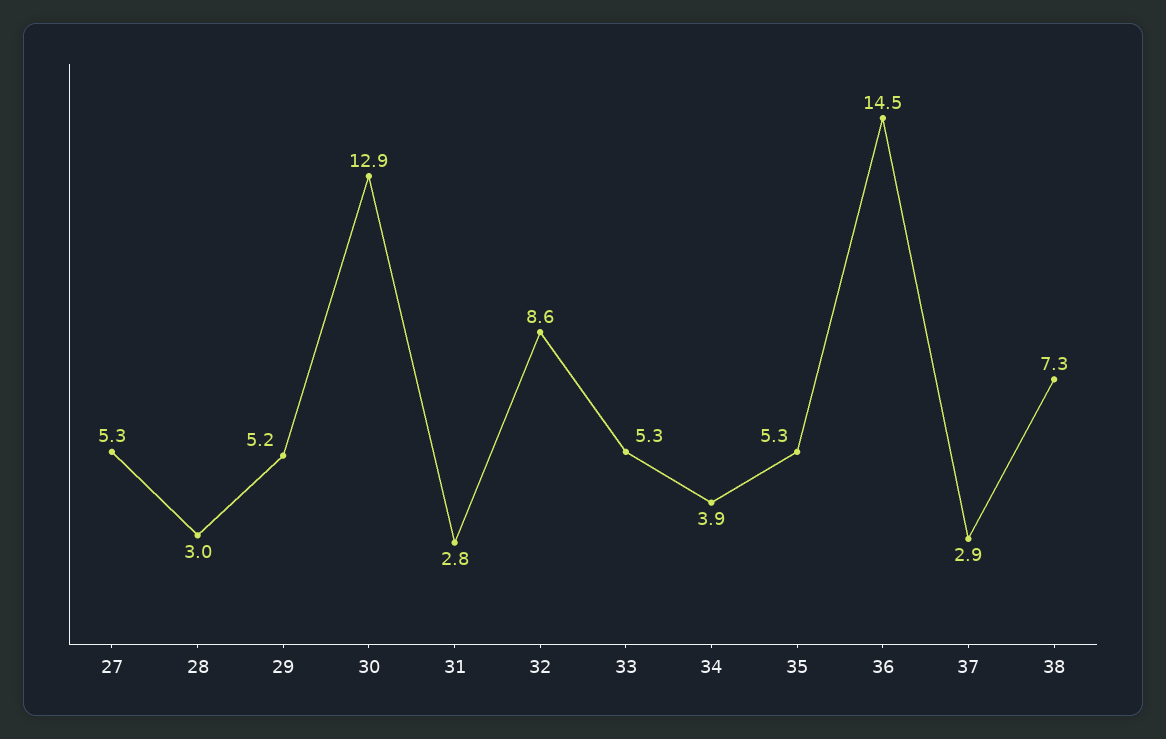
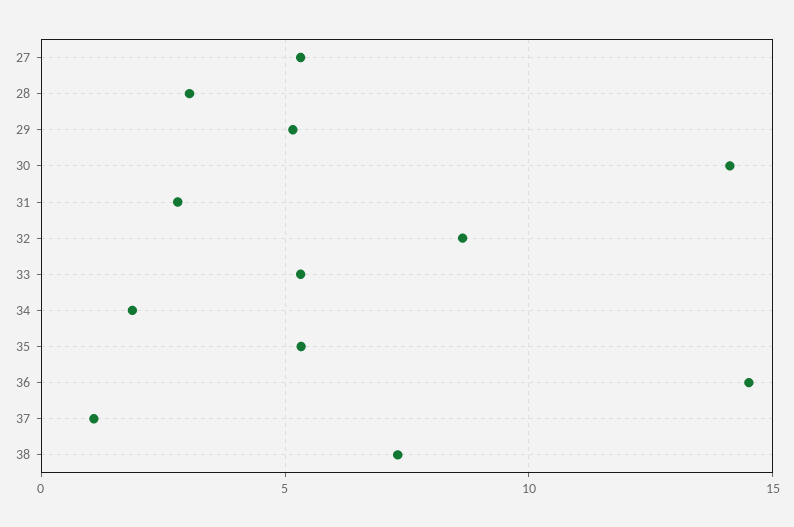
  {
    "27": 5.3,
    "28": 3,
    "29": 5.2,
-   "30": 12.9,
+   "30": 14,
    "31": 2.8,
    "32": 8.6,
    "33": 5.3,
-   "34": 3.9,
+   "34": 2,
    "35": 5.3,
    "36": 14.5,
-   "37": 2.9,
+   "37": 1,
    "38": 7.3
  }

